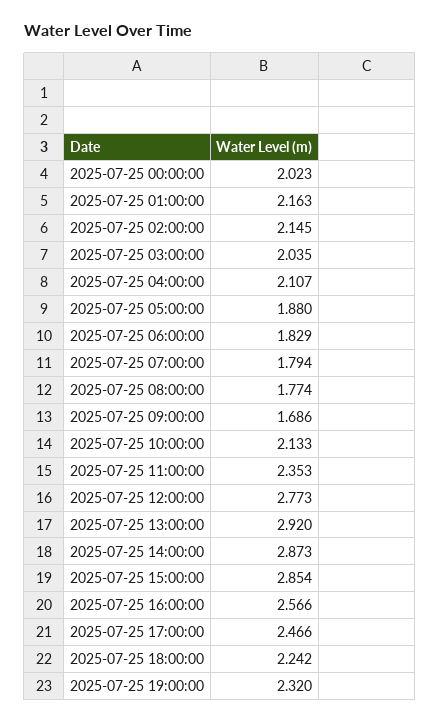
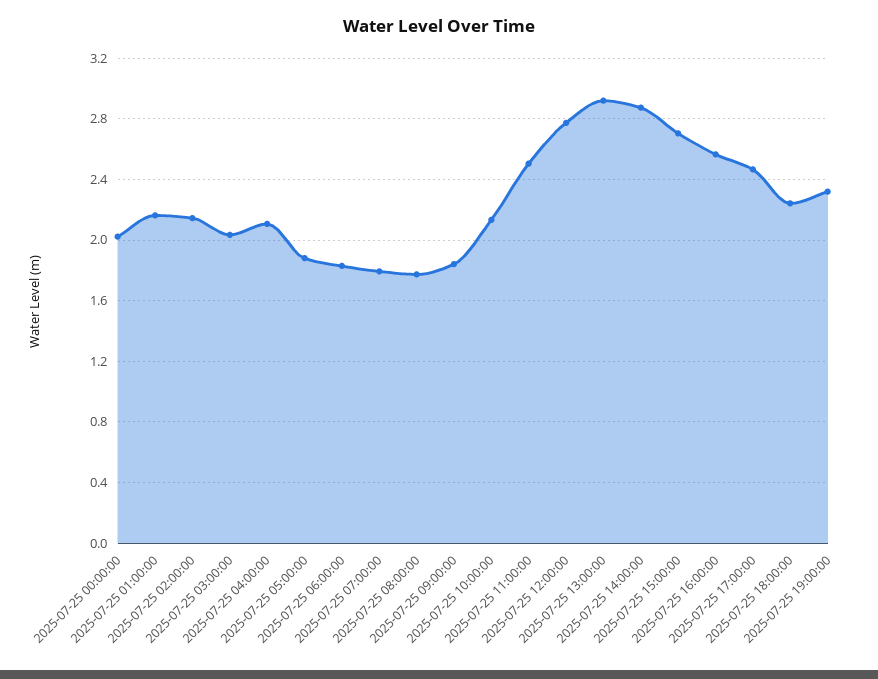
  {
    "2025-07-25 00:00:00": 2.023,
    "2025-07-25 01:00:00": 2.163,
    "2025-07-25 02:00:00": 2.145,
    "2025-07-25 03:00:00": 2.035,
    "2025-07-25 04:00:00": 2.107,
    "2025-07-25 05:00:00": 1.88,
    "2025-07-25 06:00:00": 1.829,
    "2025-07-25 07:00:00": 1.794,
    "2025-07-25 08:00:00": 1.774,
-   "2025-07-25 09:00:00": 1.686,
+   "2025-07-25 09:00:00": 1.85,
    "2025-07-25 10:00:00": 2.133,
-   "2025-07-25 11:00:00": 2.353,
+   "2025-07-25 11:00:00": 2.5,
    "2025-07-25 12:00:00": 2.773,
    "2025-07-25 13:00:00": 2.92,
    "2025-07-25 14:00:00": 2.873,
-   "2025-07-25 15:00:00": 2.854,
+   "2025-07-25 15:00:00": 2.7,
    "2025-07-25 16:00:00": 2.566,
    "2025-07-25 17:00:00": 2.466,
    "2025-07-25 18:00:00": 2.242,
    "2025-07-25 19:00:00": 2.32
  }

